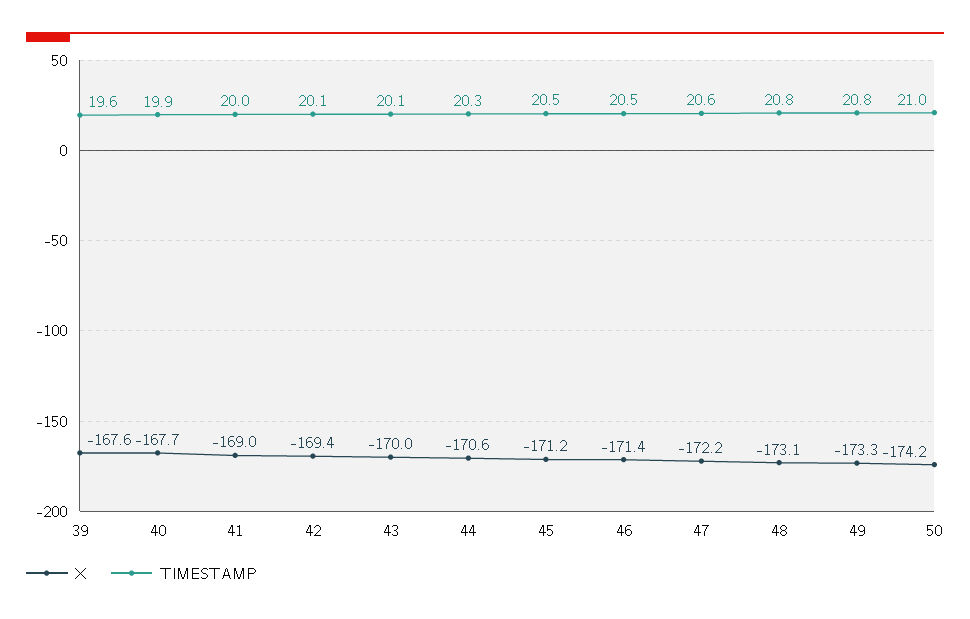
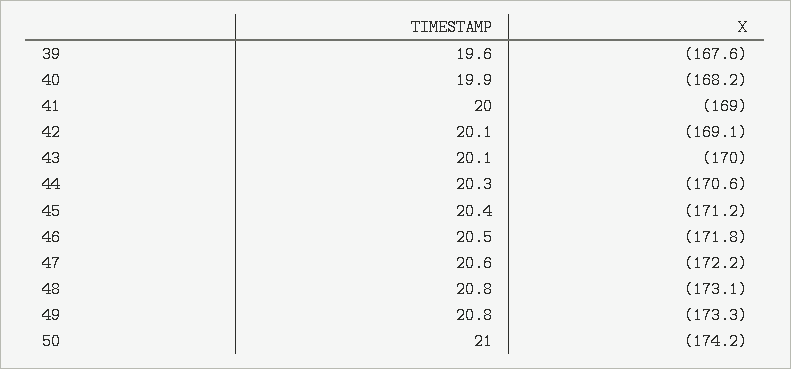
  {
    "X": {
      "39": -167.6,
-     "40": -167.7,
+     "40": -168.2,
      "41": -169,
-     "42": -169.4,
+     "42": -169.1,
      "43": -170,
      "44": -170.6,
      "45": -171.2,
-     "46": -171.4,
+     "46": -171.8,
      "47": -172.2,
      "48": -173.1,
      "49": -173.3,
      "50": -174.2
    },
    "TIMESTAMP": {
      "39": 19.6,
      "40": 19.9,
      "41": 20,
      "42": 20.1,
      "43": 20.1,
      "44": 20.3,
-     "45": 20.5,
+     "45": 20.4,
      "46": 20.5,
      "47": 20.6,
      "48": 20.8,
      "49": 20.8,
      "50": 21
    }
  }

